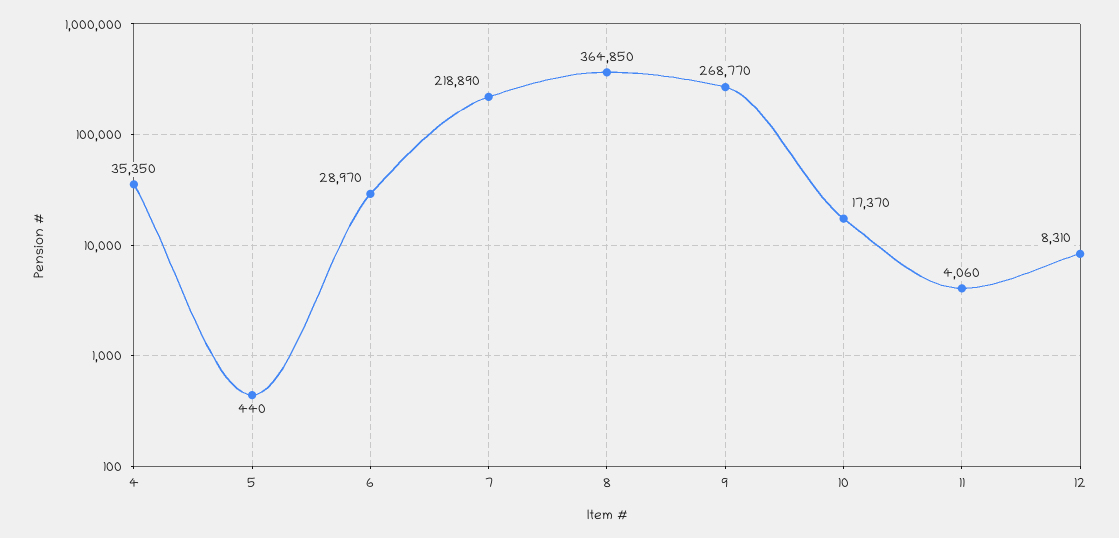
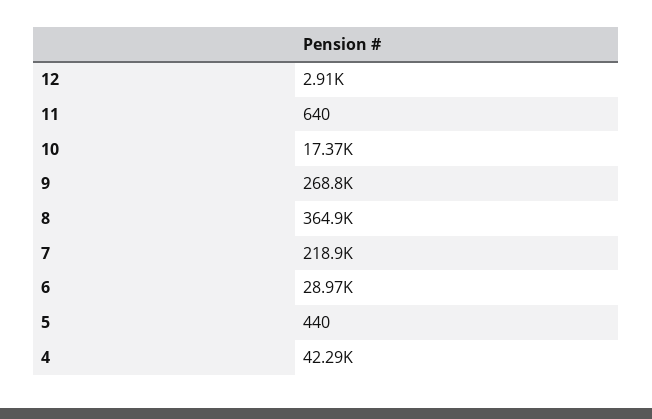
  {
-   "4": 35350,
+   "4": 42290,
    "5": 440,
    "6": 28970,
    "7": 218890,
    "8": 364850,
    "9": 268770,
    "10": 17370,
-   "11": 4060,
+   "11": 640,
-   "12": 8310
+   "12": 2910
  }

